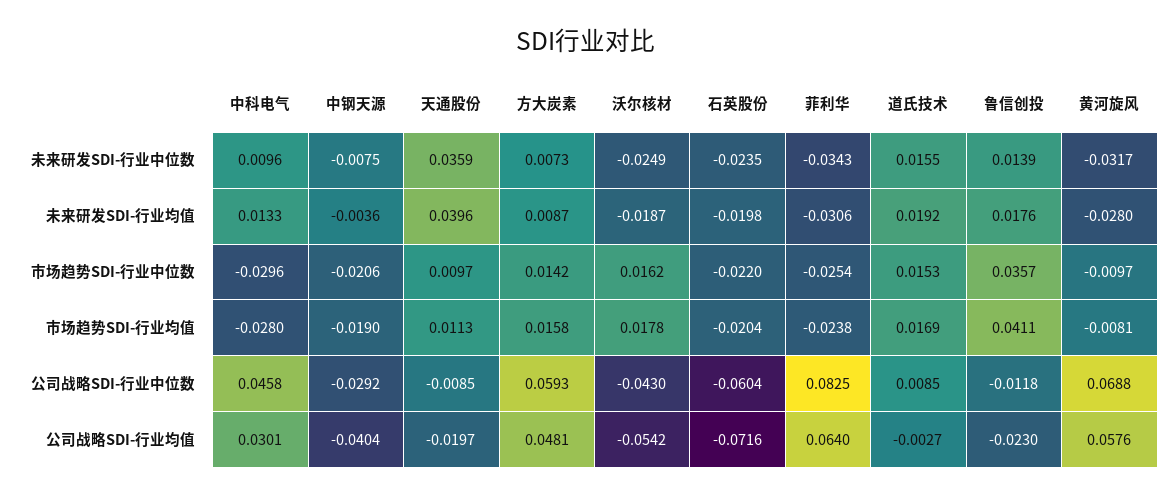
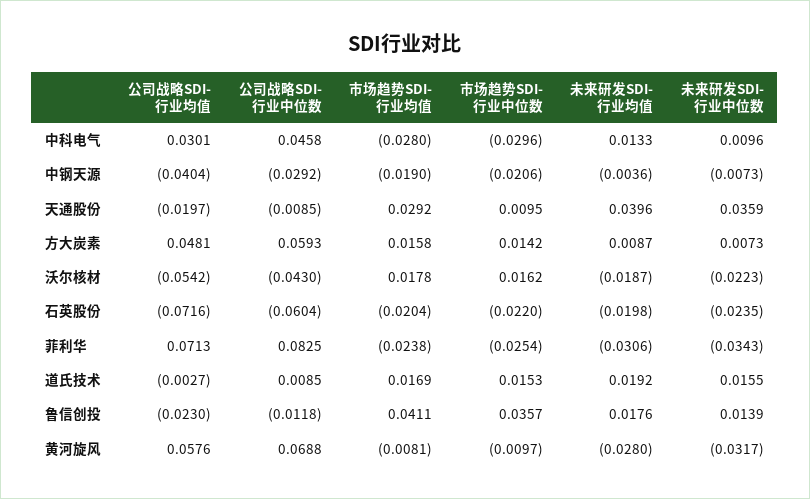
  {
    "中科电气": {
      "未来研发SDI-行业中位数": 0.0096,
      "未来研发SDI-行业均值": 0.0133,
      "市场趋势SDI-行业中位数": -0.0296,
      "市场趋势SDI-行业均值": -0.028,
      "公司战略SDI-行业中位数": 0.0458,
      "公司战略SDI-行业均值": 0.0301
    },
    "中钢天源": {
-     "未来研发SDI-行业中位数": -0.0075,
+     "未来研发SDI-行业中位数": -0.0073,
      "未来研发SDI-行业均值": -0.0036,
      "市场趋势SDI-行业中位数": -0.0206,
      "市场趋势SDI-行业均值": -0.019,
      "公司战略SDI-行业中位数": -0.0292,
      "公司战略SDI-行业均值": -0.0404
    },
    "天通股份": {
      "未来研发SDI-行业中位数": 0.0359,
      "未来研发SDI-行业均值": 0.0396,
-     "市场趋势SDI-行业中位数": 0.0097,
+     "市场趋势SDI-行业中位数": 0.0095,
-     "市场趋势SDI-行业均值": 0.0113,
+     "市场趋势SDI-行业均值": 0.0292,
      "公司战略SDI-行业中位数": -0.0085,
      "公司战略SDI-行业均值": -0.0197
    },
    "方大炭素": {
      "未来研发SDI-行业中位数": 0.0073,
      "未来研发SDI-行业均值": 0.0087,
      "市场趋势SDI-行业中位数": 0.0142,
      "市场趋势SDI-行业均值": 0.0158,
      "公司战略SDI-行业中位数": 0.0593,
      "公司战略SDI-行业均值": 0.0481
    },
    "沃尔核材": {
-     "未来研发SDI-行业中位数": -0.0249,
+     "未来研发SDI-行业中位数": -0.0223,
      "未来研发SDI-行业均值": -0.0187,
      "市场趋势SDI-行业中位数": 0.0162,
      "市场趋势SDI-行业均值": 0.0178,
      "公司战略SDI-行业中位数": -0.043,
      "公司战略SDI-行业均值": -0.0542
    },
    "石英股份": {
      "未来研发SDI-行业中位数": -0.0235,
      "未来研发SDI-行业均值": -0.0198,
      "市场趋势SDI-行业中位数": -0.022,
      "市场趋势SDI-行业均值": -0.0204,
      "公司战略SDI-行业中位数": -0.0604,
      "公司战略SDI-行业均值": -0.0716
    },
    "菲利华": {
      "未来研发SDI-行业中位数": -0.0343,
      "未来研发SDI-行业均值": -0.0306,
      "市场趋势SDI-行业中位数": -0.0254,
      "市场趋势SDI-行业均值": -0.0238,
      "公司战略SDI-行业中位数": 0.0825,
-     "公司战略SDI-行业均值": 0.064
+     "公司战略SDI-行业均值": 0.0713
    },
    "道氏技术": {
      "未来研发SDI-行业中位数": 0.0155,
      "未来研发SDI-行业均值": 0.0192,
      "市场趋势SDI-行业中位数": 0.0153,
      "市场趋势SDI-行业均值": 0.0169,
      "公司战略SDI-行业中位数": 0.0085,
      "公司战略SDI-行业均值": -0.0027
    },
    "鲁信创投": {
      "未来研发SDI-行业中位数": 0.0139,
      "未来研发SDI-行业均值": 0.0176,
      "市场趋势SDI-行业中位数": 0.0357,
      "市场趋势SDI-行业均值": 0.0411,
      "公司战略SDI-行业中位数": -0.0118,
      "公司战略SDI-行业均值": -0.023
    },
    "黄河旋风": {
      "未来研发SDI-行业中位数": -0.0317,
      "未来研发SDI-行业均值": -0.028,
      "市场趋势SDI-行业中位数": -0.0097,
      "市场趋势SDI-行业均值": -0.0081,
      "公司战略SDI-行业中位数": 0.0688,
      "公司战略SDI-行业均值": 0.0576
    }
  }

